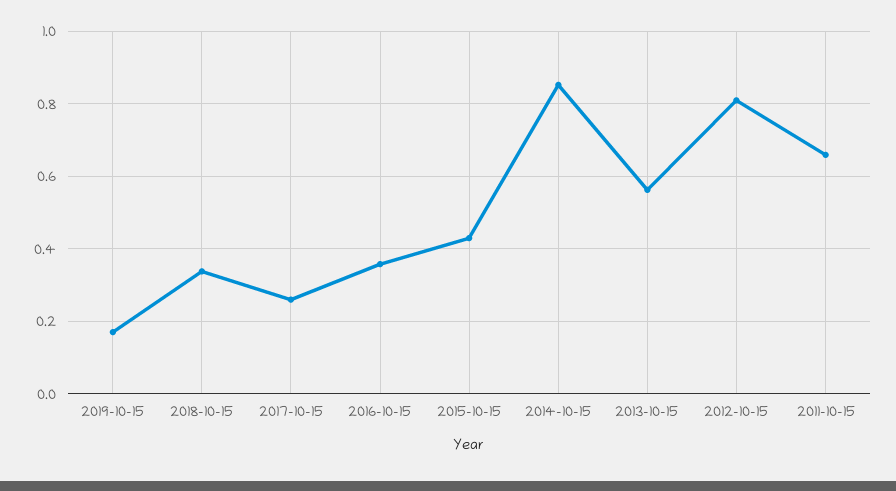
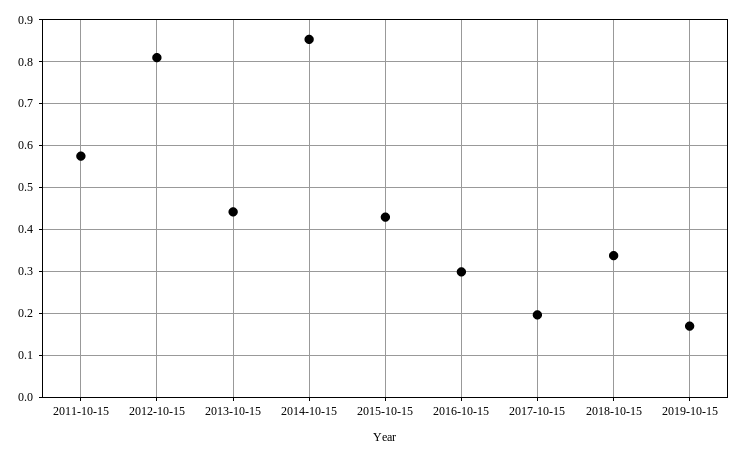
  {
    "2019-10-15": 0.16,
    "2018-10-15": 0.34,
-   "2017-10-15": 0.26,
+   "2017-10-15": 0.2,
-   "2016-10-15": 0.36,
+   "2016-10-15": 0.3,
    "2015-10-15": 0.42,
    "2014-10-15": 0.86,
-   "2013-10-15": 0.56,
+   "2013-10-15": 0.44,
    "2012-10-15": 0.8,
-   "2011-10-15": 0.66
+   "2011-10-15": 0.58
  }

